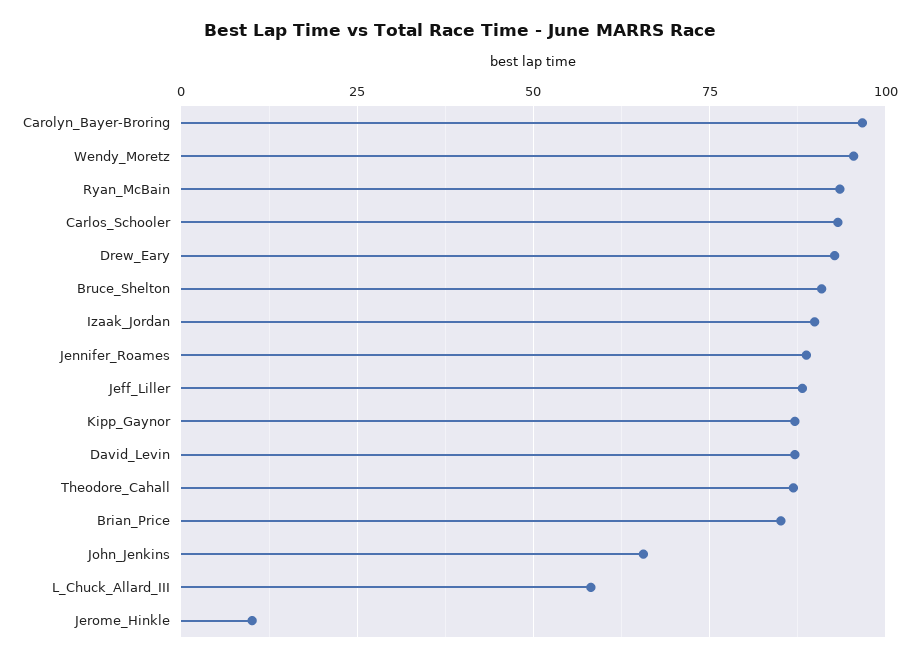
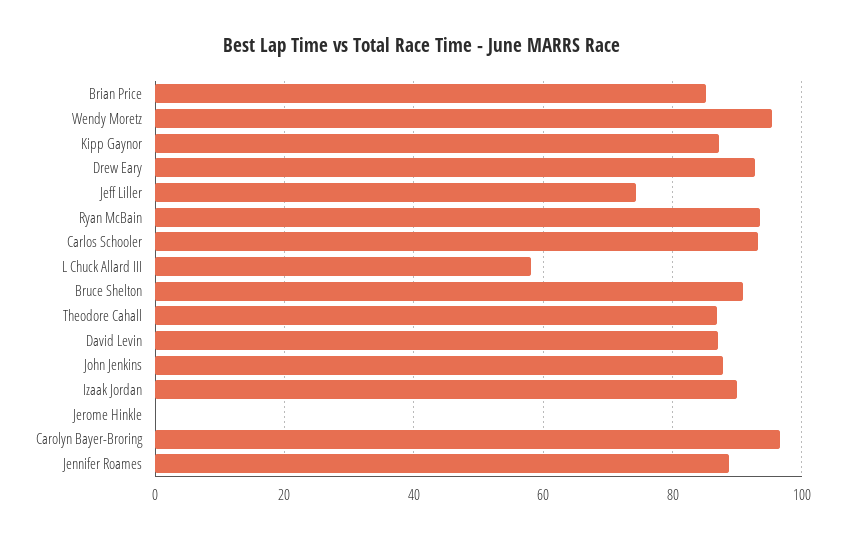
  {
    "Carolyn_Bayer-Broring": 96,
    "Wendy_Moretz": 96,
    "Ryan_McBain": 94,
    "Carlos_Schooler": 94,
    "Drew_Eary": 92,
    "Bruce_Shelton": 90,
    "Izaak_Jordan": 90,
    "Jennifer_Roames": 88,
-   "Jeff_Liller": 87.5,
+   "Jeff_Liller": 74,
    "Kipp_Gaynor": 88,
    "David_Levin": 88,
    "Theodore_Cahall": 86,
    "Brian_Price": 86,
-   "John_Jenkins": 65,
+   "John_Jenkins": 88,
    "L_Chuck_Allard_III": 58,
-   "Jerome_Hinkle": 10
+   "Jerome_Hinkle": 0
  }

